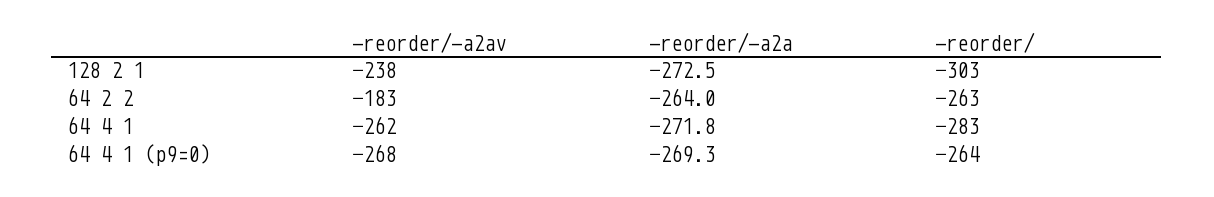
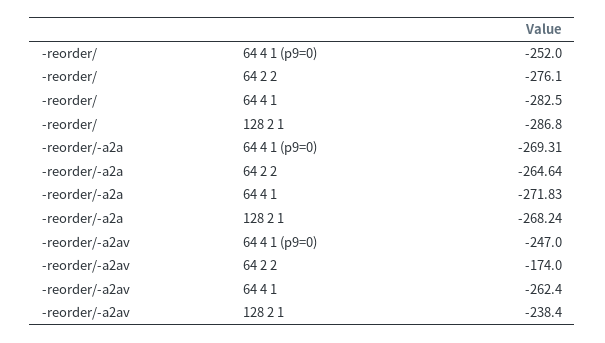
  {
    "-reorder/-a2av": {
      "128 2 1": -238.4,
-     "64 2 2": -183,
+     "64 2 2": -174,
      "64 4 1": -262.4,
-     "64 4 1 (p9=0)": -268
+     "64 4 1 (p9=0)": -247
    },
    "-reorder/-a2a": {
-     "128 2 1": -272.5,
+     "128 2 1": -268.24,
-     "64 2 2": -264,
+     "64 2 2": -264.64,
      "64 4 1": -271.83,
      "64 4 1 (p9=0)": -269.31
    },
    "-reorder/": {
-     "128 2 1": -303,
+     "128 2 1": -286.8,
-     "64 2 2": -263,
+     "64 2 2": -276.1,
      "64 4 1": -282.5,
-     "64 4 1 (p9=0)": -264
+     "64 4 1 (p9=0)": -252
    }
  }

